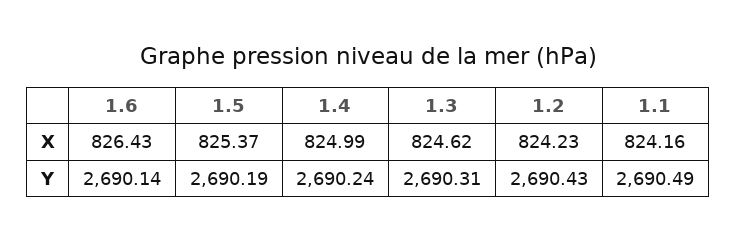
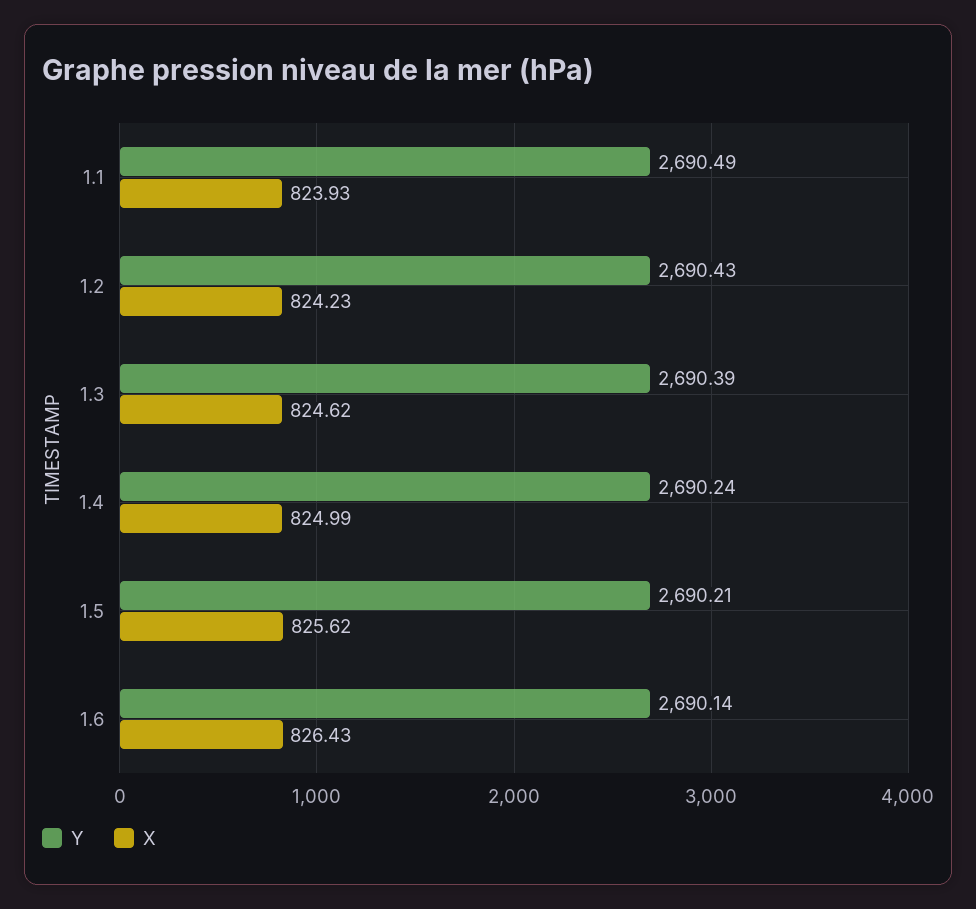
  {
    "X": {
      "1.6": 826.43,
-     "1.5": 825.37,
+     "1.5": 825.62,
      "1.4": 824.99,
      "1.3": 824.62,
      "1.2": 824.23,
-     "1.1": 824.16
+     "1.1": 823.93
    },
    "Y": {
      "1.6": 2690.14,
-     "1.5": 2690.19,
+     "1.5": 2690.21,
      "1.4": 2690.24,
-     "1.3": 2690.31,
+     "1.3": 2690.39,
      "1.2": 2690.43,
      "1.1": 2690.49
    }
  }

